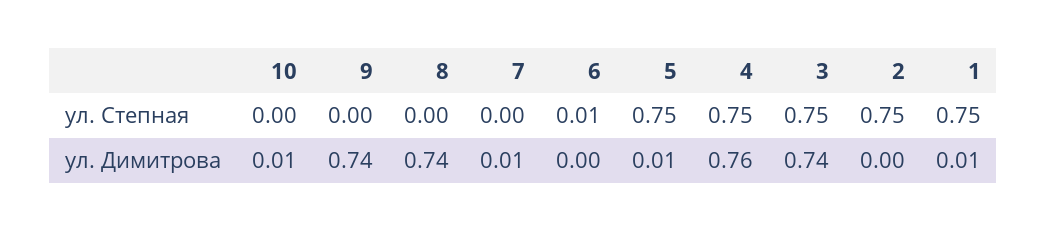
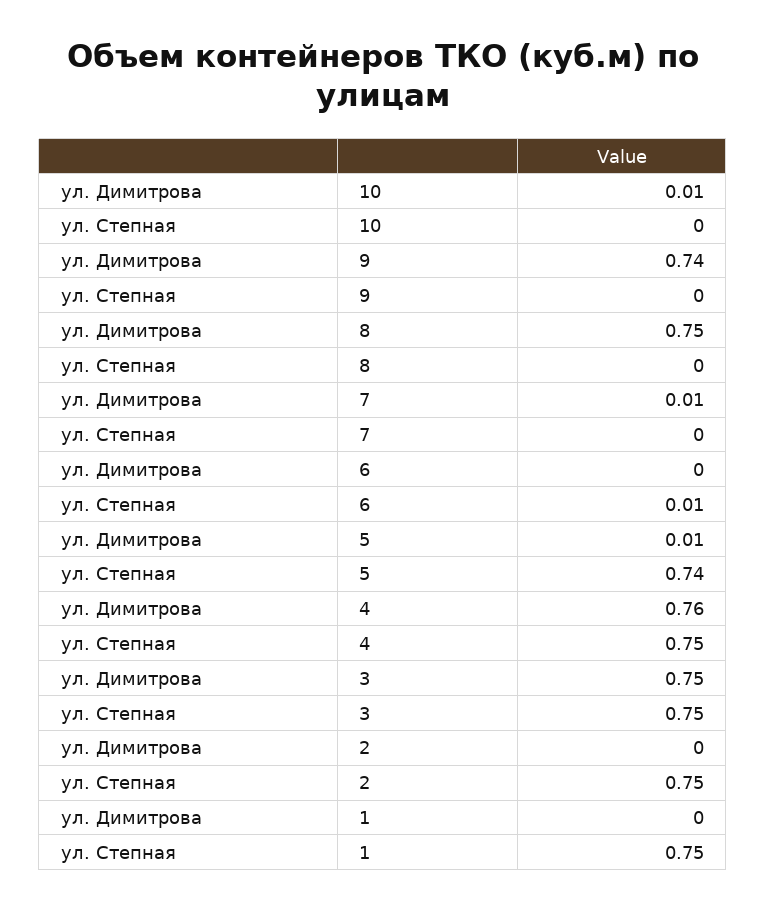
  {
    "10": {
      "ул. Степная": 0,
      "ул. Димитрова": 0.01
    },
    "9": {
      "ул. Степная": 0,
      "ул. Димитрова": 0.74
    },
    "8": {
      "ул. Степная": 0,
-     "ул. Димитрова": 0.74
+     "ул. Димитрова": 0.75
    },
    "7": {
      "ул. Степная": 0,
      "ул. Димитрова": 0.01
    },
    "6": {
      "ул. Степная": 0.01,
      "ул. Димитрова": 0
    },
    "5": {
-     "ул. Степная": 0.75,
+     "ул. Степная": 0.74,
      "ул. Димитрова": 0.01
    },
    "4": {
      "ул. Степная": 0.75,
      "ул. Димитрова": 0.76
    },
    "3": {
      "ул. Степная": 0.75,
-     "ул. Димитрова": 0.74
+     "ул. Димитрова": 0.75
    },
    "2": {
      "ул. Степная": 0.75,
      "ул. Димитрова": 0
    },
    "1": {
      "ул. Степная": 0.75,
-     "ул. Димитрова": 0.01
+     "ул. Димитрова": 0
    }
  }

